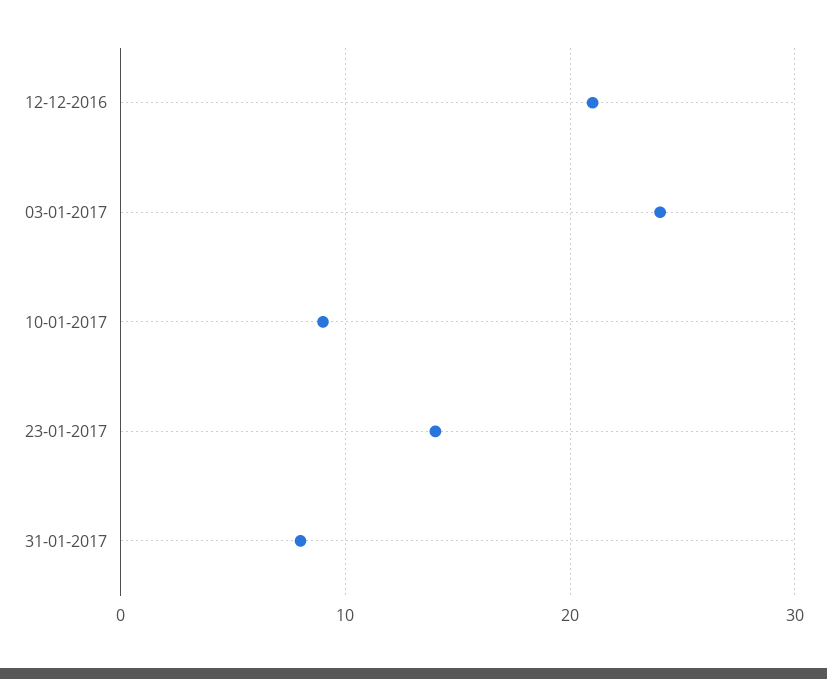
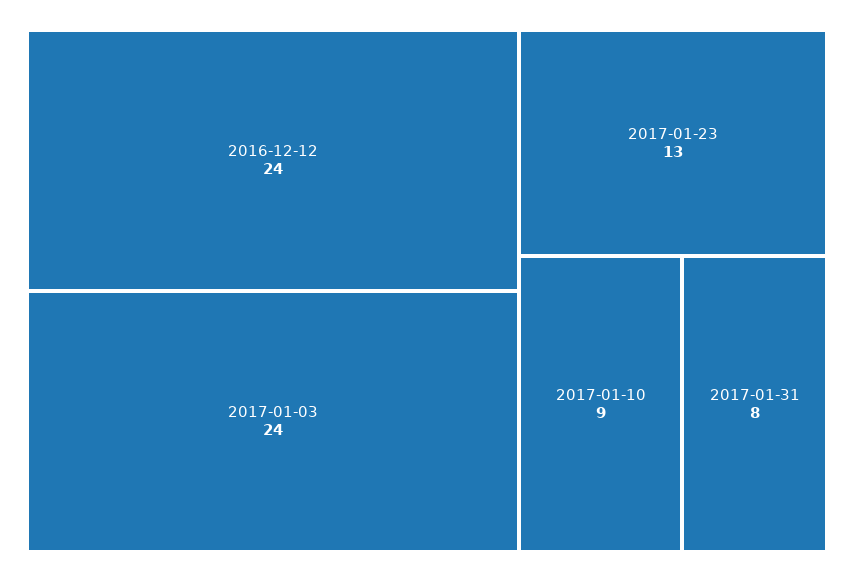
  {
-   "12-12-2016": 21,
+   "12-12-2016": 24,
    "03-01-2017": 24,
    "10-01-2017": 9,
-   "23-01-2017": 14,
+   "23-01-2017": 13,
    "31-01-2017": 8
  }

